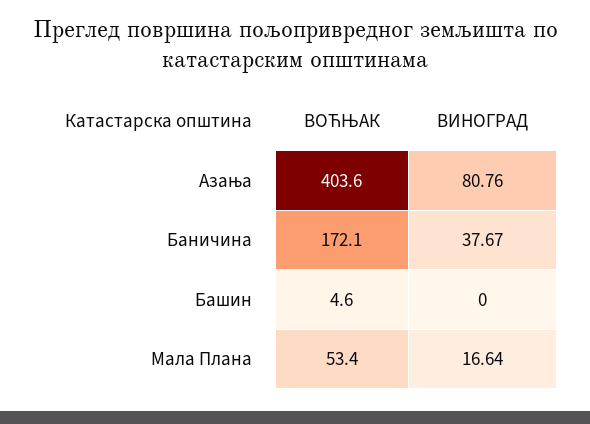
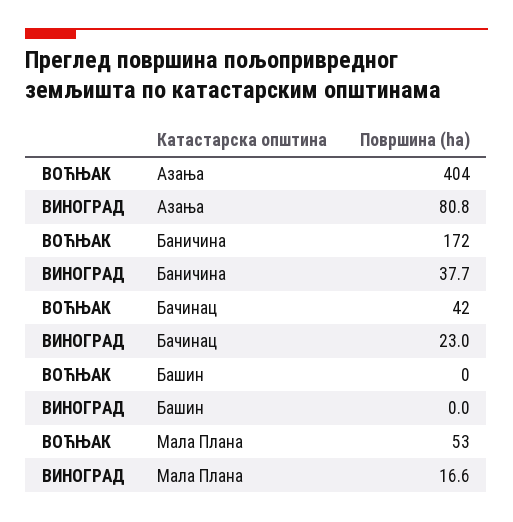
  {
    "ВОЋЊАК": {
      "Азања": 403.6,
      "Баничина": 172.1,
-     "Башин": 4.6,
+     "Башин": 0,
-     "Мала Плана": 53.4
+     "Мала Плана": 53.4,
+     "Бачинац": 42
    },
    "ВИНОГРАД": {
      "Азања": 80.76,
      "Баничина": 37.67,
      "Башин": 0,
-     "Мала Плана": 16.64
+     "Мала Плана": 16.64,
+     "Бачинац": 23
    }
  }

